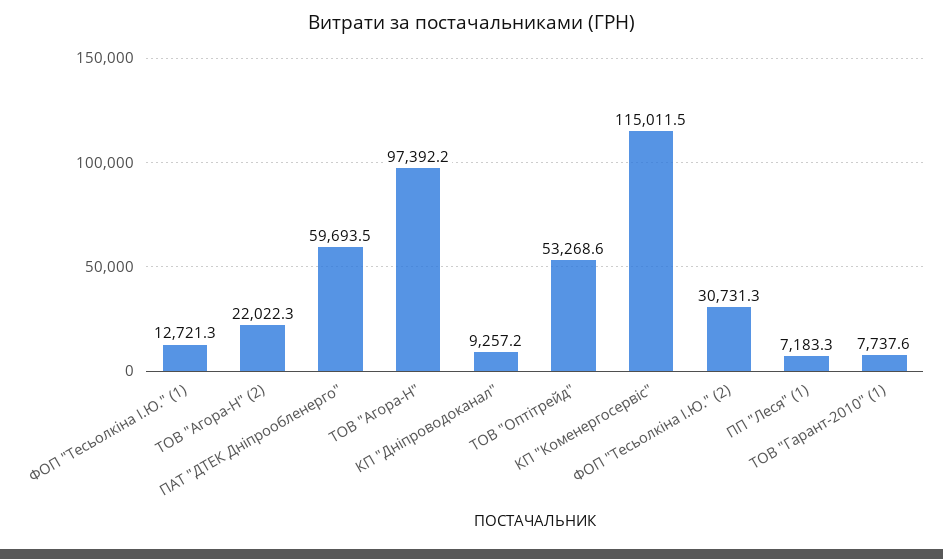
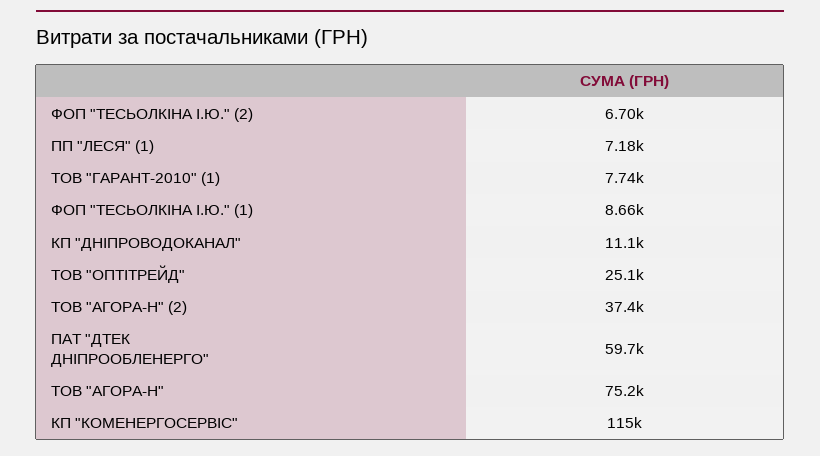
  {
-   "ФОП \"Тесьолкіна І.Ю.\" (1)": 12721.3,
+   "ФОП \"Тесьолкіна І.Ю.\" (1)": 8660,
-   "ТОВ \"Агора-Н\" (2)": 22022.3,
+   "ТОВ \"Агора-Н\" (2)": 37400,
    "ПАТ \"ДТЕК Дніпрообленерго\"": 59693.5,
-   "ТОВ \"Агора-Н\"": 97392.2,
+   "ТОВ \"Агора-Н\"": 75200,
-   "КП \"Дніпроводоканал\"": 9257.2,
+   "КП \"Дніпроводоканал\"": 11100,
-   "ТОВ \"Оптітрейд\"": 53268.6,
+   "ТОВ \"Оптітрейд\"": 25100,
    "КП \"Коменергосервіс\"": 115011.5,
-   "ФОП \"Тесьолкіна І.Ю.\" (2)": 30731.3,
+   "ФОП \"Тесьолкіна І.Ю.\" (2)": 6700,
    "ПП \"Леся\" (1)": 7183.3,
    "ТОВ \"Гарант-2010\" (1)": 7737.6
  }

